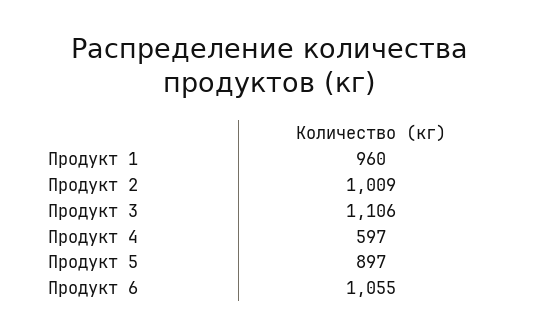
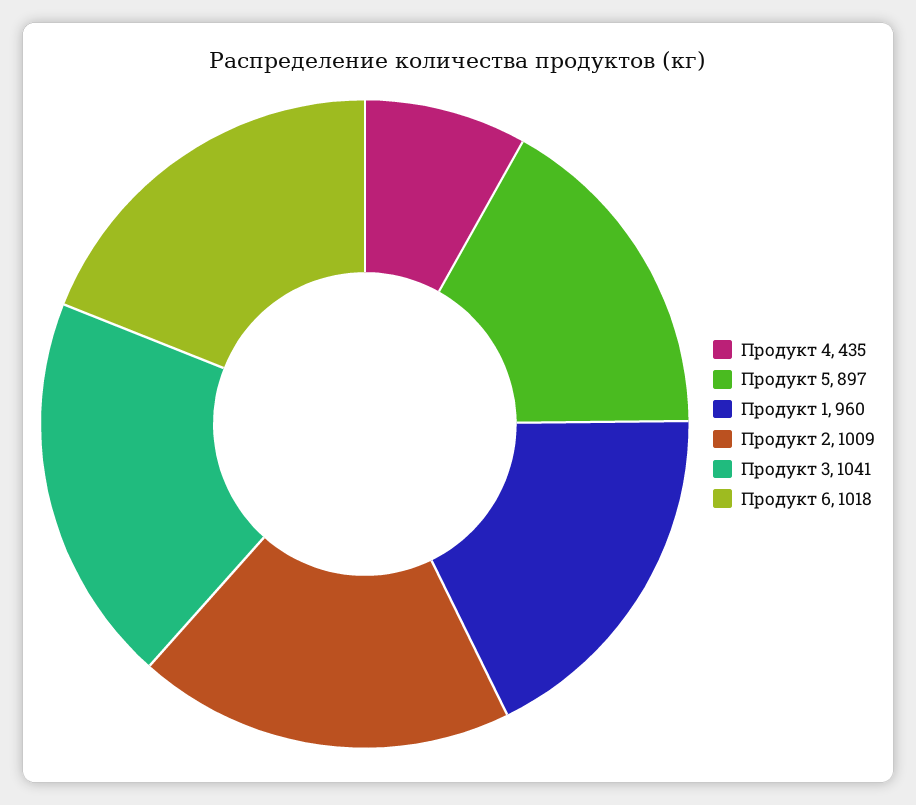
  {
    "Продукт 1": 960,
    "Продукт 2": 1009,
-   "Продукт 3": 1106,
+   "Продукт 3": 1041,
-   "Продукт 4": 597,
+   "Продукт 4": 435,
    "Продукт 5": 897,
-   "Продукт 6": 1055
+   "Продукт 6": 1018
  }

